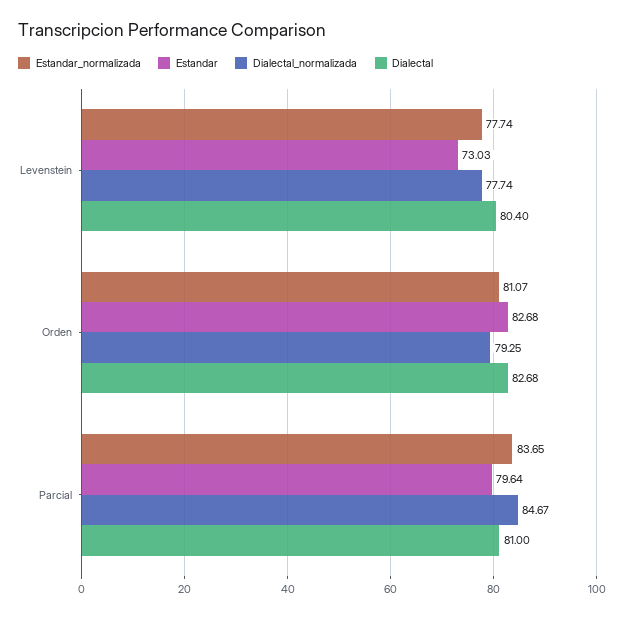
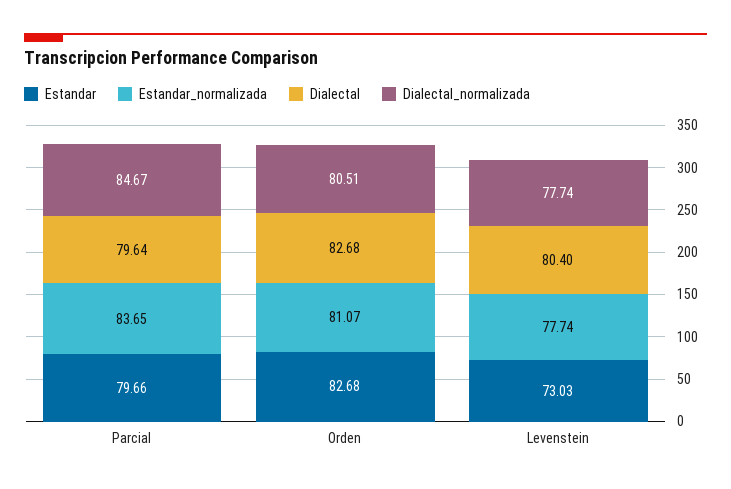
  {
    "Estandar_normalizada": {
      "Levenstein": 77.74,
      "Orden": 81.07,
      "Parcial": 83.65
    },
    "Estandar": {
      "Levenstein": 73.03,
      "Orden": 82.68,
-     "Parcial": 79.64
+     "Parcial": 79.66
    },
    "Dialectal_normalizada": {
      "Levenstein": 77.74,
-     "Orden": 79.25,
+     "Orden": 80.51,
      "Parcial": 84.67
    },
    "Dialectal": {
      "Levenstein": 80.4,
      "Orden": 82.68,
-     "Parcial": 81
+     "Parcial": 79.64
    }
  }

